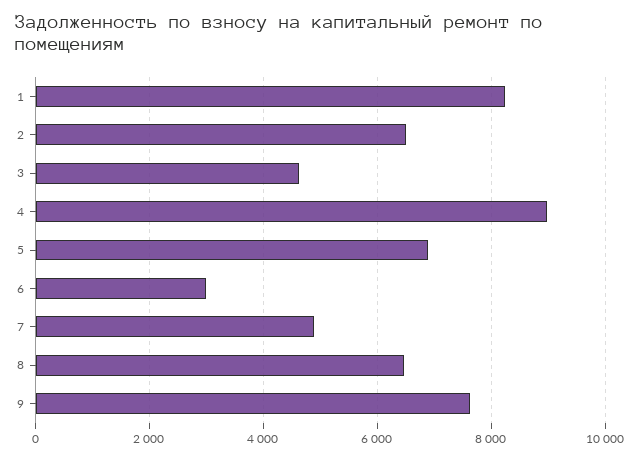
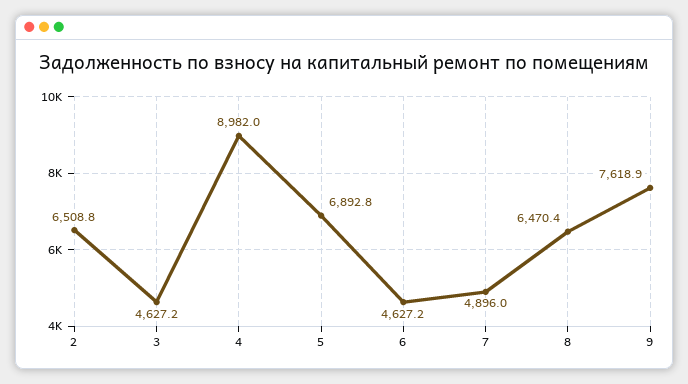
  {
-   "1": 8200,
    "2": 6508.8,
    "3": 4627.2,
    "4": 8982,
    "5": 6892.8,
-   "6": 3000,
+   "6": 4627.2,
    "7": 4896,
    "8": 6470.4,
    "9": 7618.9
  }

